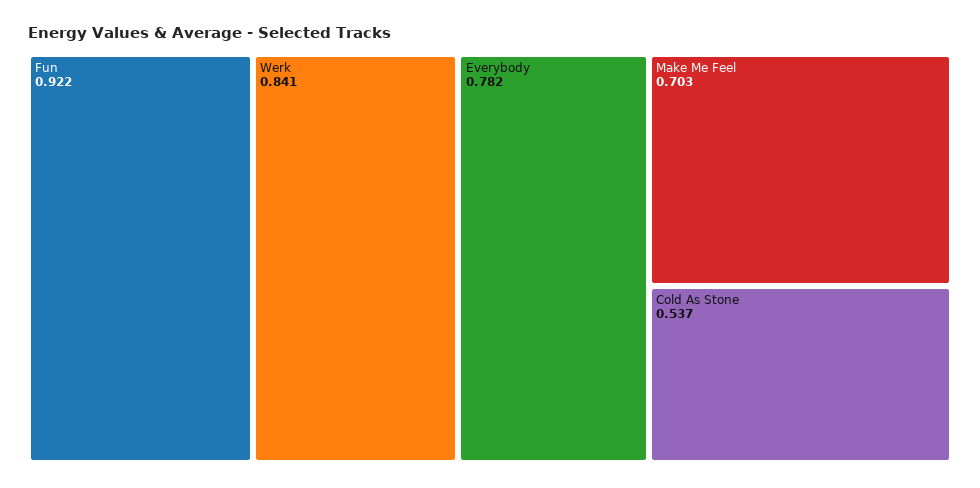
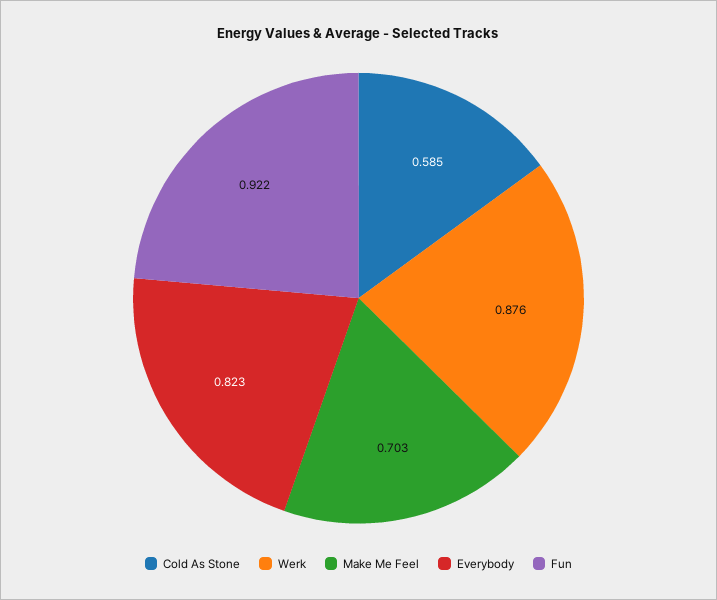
  {
    "Fun": 0.922,
-   "Werk": 0.841,
+   "Werk": 0.876,
-   "Everybody": 0.782,
+   "Everybody": 0.823,
    "Make Me Feel": 0.703,
-   "Cold As Stone": 0.537
+   "Cold As Stone": 0.585
  }

